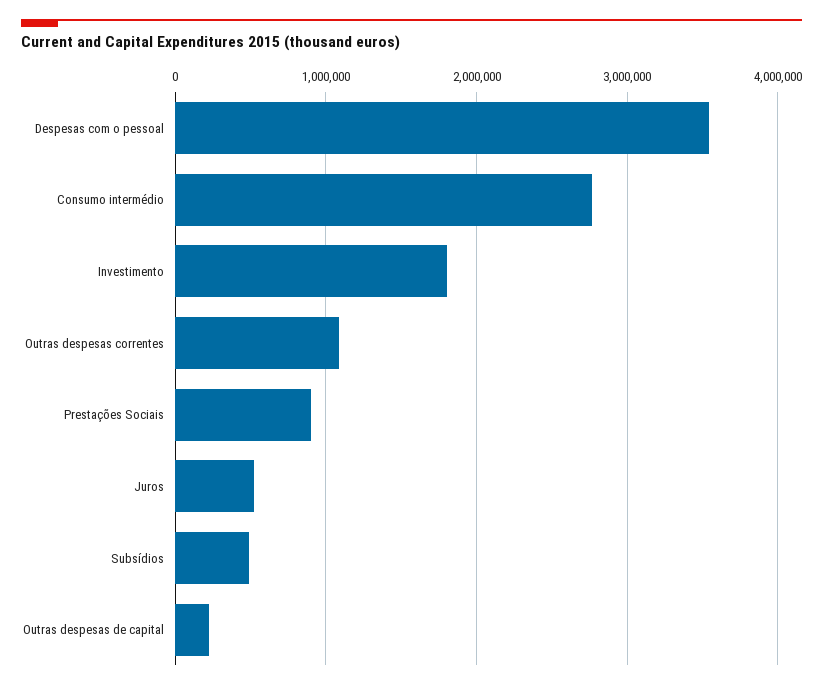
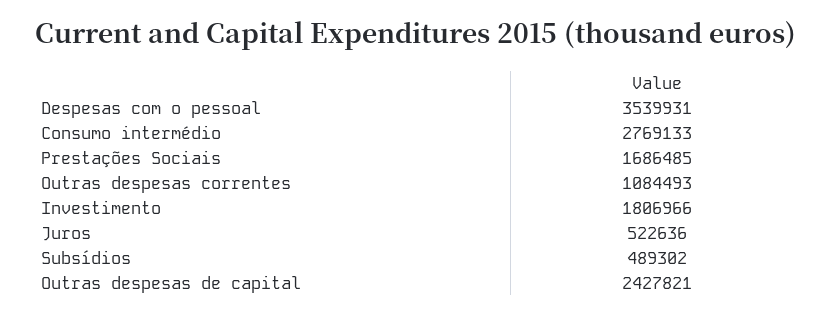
  {
    "Despesas com o pessoal": 3539931,
    "Consumo intermédio": 2769133,
    "Investimento": 1806966,
    "Outras despesas correntes": 1084493,
-   "Prestações Sociais": 900000,
+   "Prestações Sociais": 1686485,
    "Juros": 522636,
    "Subsídios": 489302,
-   "Outras despesas de capital": 200000
+   "Outras despesas de capital": 2427821
  }

